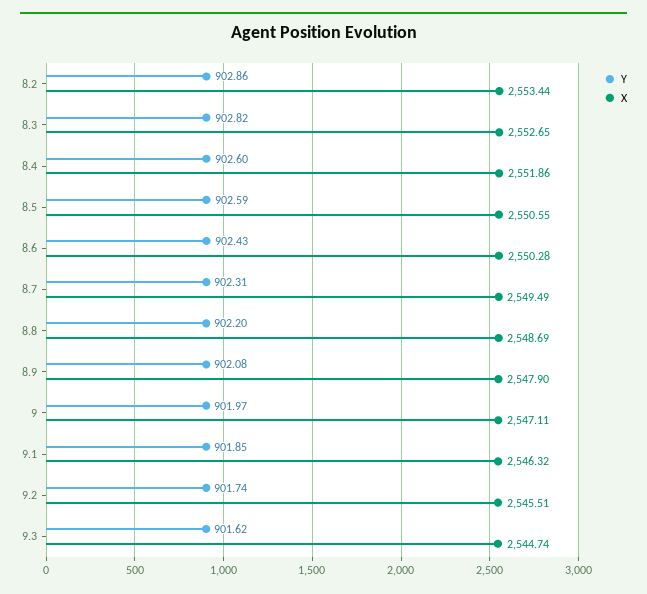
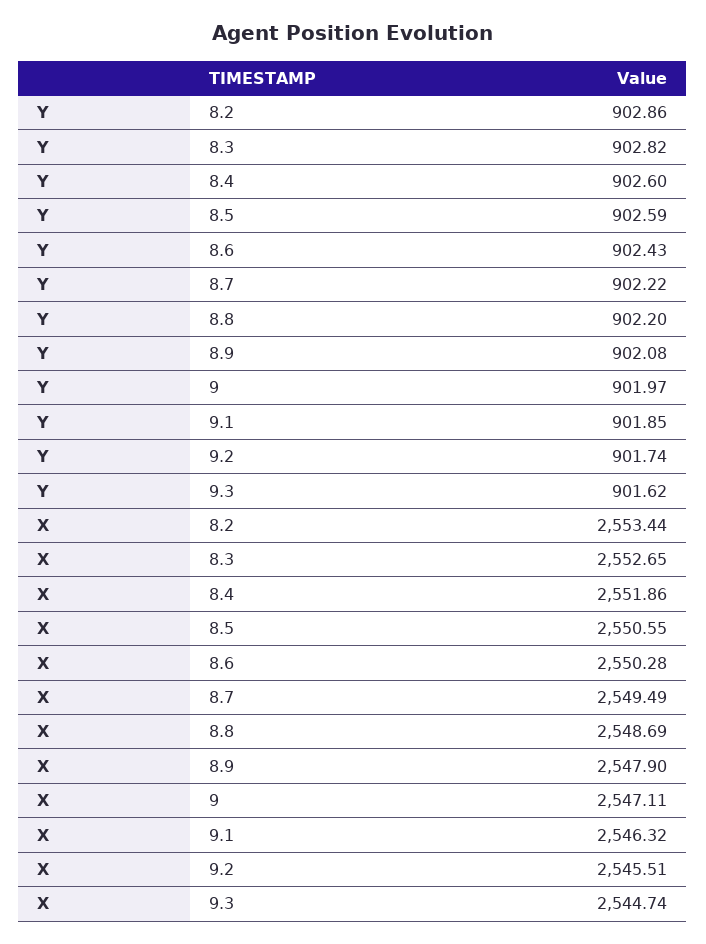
  {
    "Y": {
      "8.2": 902.86,
      "8.3": 902.82,
      "8.4": 902.6,
      "8.5": 902.59,
      "8.6": 902.43,
-     "8.7": 902.31,
+     "8.7": 902.22,
      "8.8": 902.2,
      "8.9": 902.08,
      "9": 901.97,
      "9.1": 901.85,
      "9.2": 901.74,
      "9.3": 901.62
    },
    "X": {
      "8.2": 2553.44,
      "8.3": 2552.65,
      "8.4": 2551.86,
      "8.5": 2550.55,
      "8.6": 2550.28,
      "8.7": 2549.49,
      "8.8": 2548.69,
      "8.9": 2547.9,
      "9": 2547.11,
      "9.1": 2546.32,
      "9.2": 2545.51,
      "9.3": 2544.74
    }
  }

